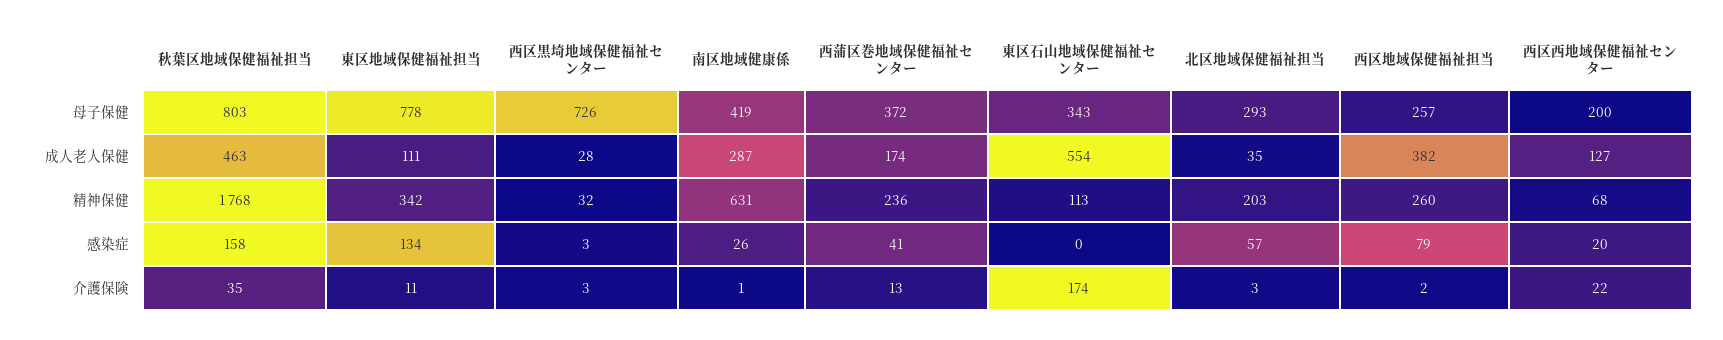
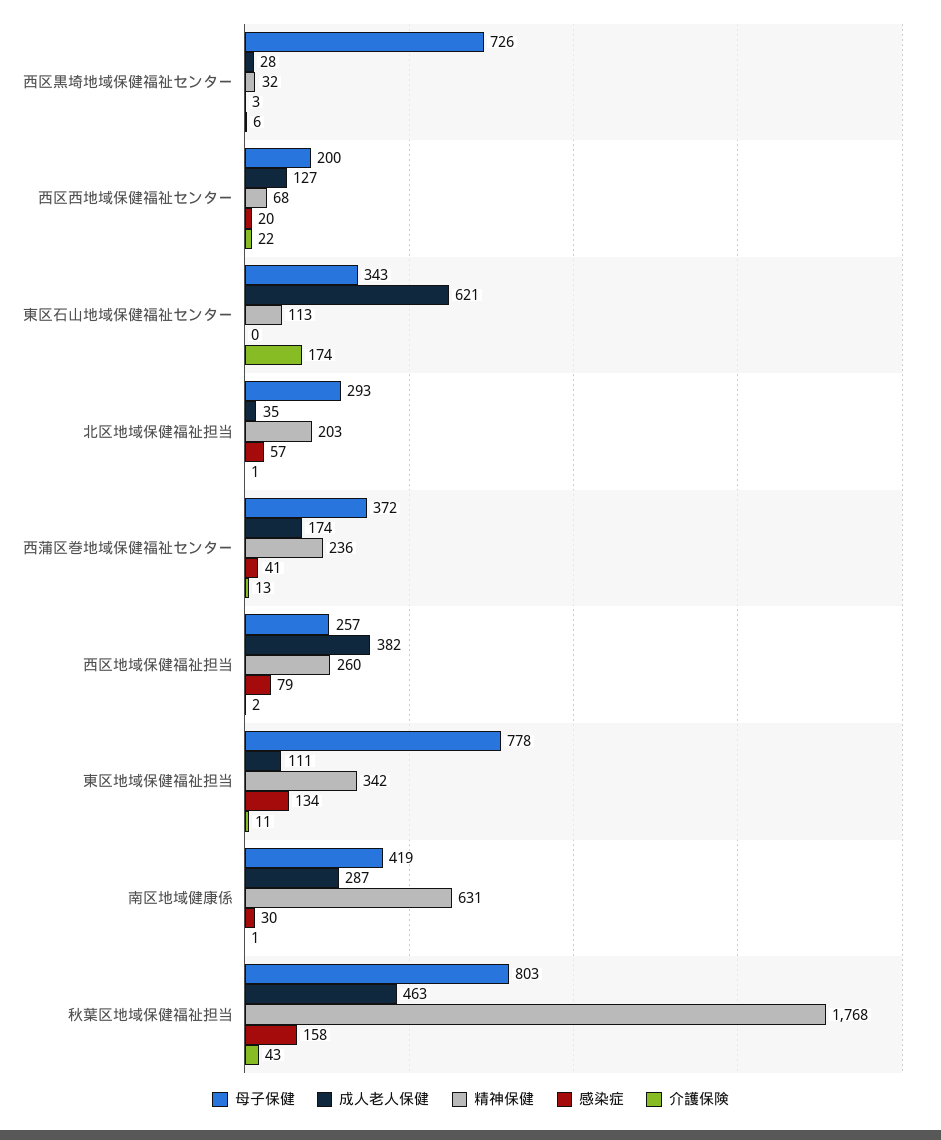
  {
    "母子保健": {
      "秋葉区地域保健福祉担当": 803,
      "東区地域保健福祉担当": 778,
      "西区黒埼地域保健福祉センター": 726,
      "南区地域健康係": 419,
      "西蒲区巻地域保健福祉センター": 372,
      "東区石山地域保健福祉センター": 343,
      "北区地域保健福祉担当": 293,
      "西区地域保健福祉担当": 257,
      "西区西地域保健福祉センター": 200
    },
    "成人老人保健": {
      "秋葉区地域保健福祉担当": 463,
      "東区地域保健福祉担当": 111,
      "西区黒埼地域保健福祉センター": 28,
      "南区地域健康係": 287,
      "西蒲区巻地域保健福祉センター": 174,
-     "東区石山地域保健福祉センター": 554,
+     "東区石山地域保健福祉センター": 621,
      "北区地域保健福祉担当": 35,
      "西区地域保健福祉担当": 382,
      "西区西地域保健福祉センター": 127
    },
    "精神保健": {
      "秋葉区地域保健福祉担当": 1768,
      "東区地域保健福祉担当": 342,
      "西区黒埼地域保健福祉センター": 32,
      "南区地域健康係": 631,
      "西蒲区巻地域保健福祉センター": 236,
      "東区石山地域保健福祉センター": 113,
      "北区地域保健福祉担当": 203,
      "西区地域保健福祉担当": 260,
      "西区西地域保健福祉センター": 68
    },
    "感染症": {
      "秋葉区地域保健福祉担当": 158,
      "東区地域保健福祉担当": 134,
      "西区黒埼地域保健福祉センター": 3,
-     "南区地域健康係": 26,
+     "南区地域健康係": 30,
      "西蒲区巻地域保健福祉センター": 41,
      "東区石山地域保健福祉センター": 0,
      "北区地域保健福祉担当": 57,
      "西区地域保健福祉担当": 79,
      "西区西地域保健福祉センター": 20
    },
    "介護保険": {
-     "秋葉区地域保健福祉担当": 35,
+     "秋葉区地域保健福祉担当": 43,
      "東区地域保健福祉担当": 11,
-     "西区黒埼地域保健福祉センター": 3,
+     "西区黒埼地域保健福祉センター": 6,
      "南区地域健康係": 1,
      "西蒲区巻地域保健福祉センター": 13,
      "東区石山地域保健福祉センター": 174,
-     "北区地域保健福祉担当": 3,
+     "北区地域保健福祉担当": 1,
      "西区地域保健福祉担当": 2,
      "西区西地域保健福祉センター": 22
    }
  }

